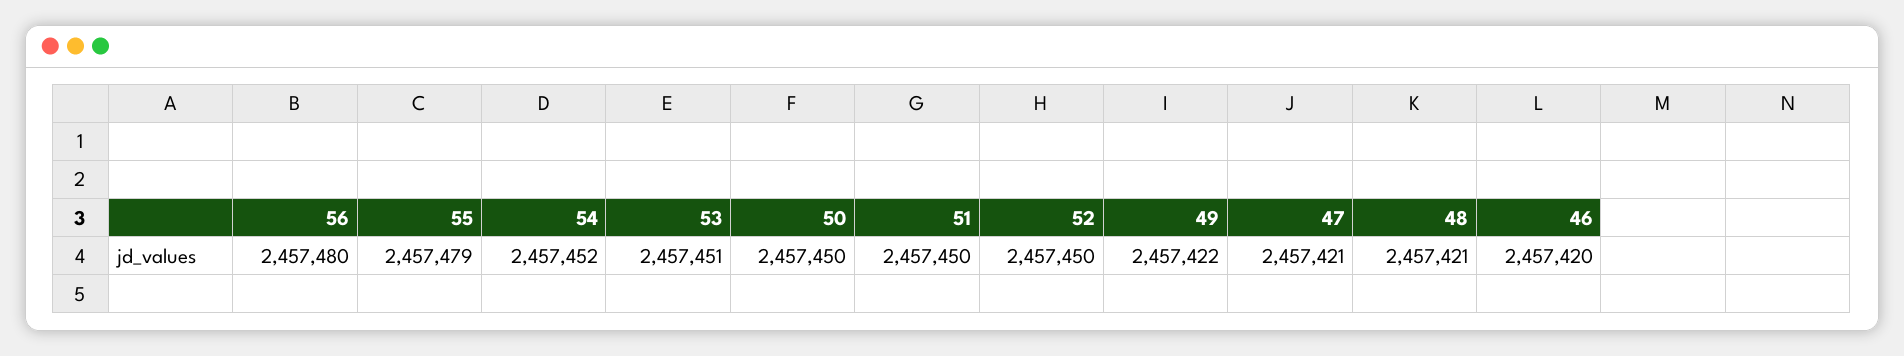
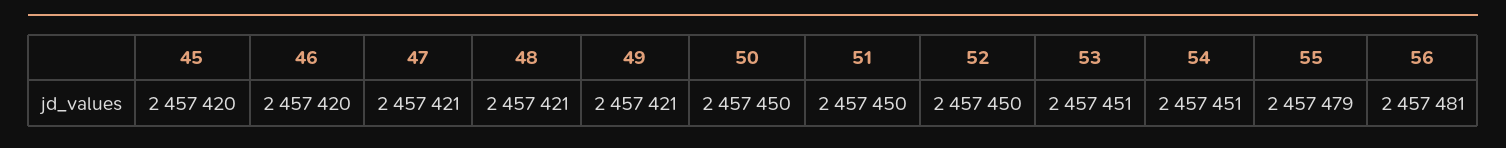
  {
-   "56": 2457480,
+   "56": 2457481,
    "55": 2457479,
-   "54": 2457452,
+   "54": 2457451,
    "53": 2457451,
    "50": 2457450,
    "51": 2457450,
    "52": 2457450,
-   "49": 2457422,
+   "49": 2457421,
    "47": 2457421,
    "48": 2457421,
-   "46": 2457420
+   "46": 2457420,
+   "45": 2457420
  }

